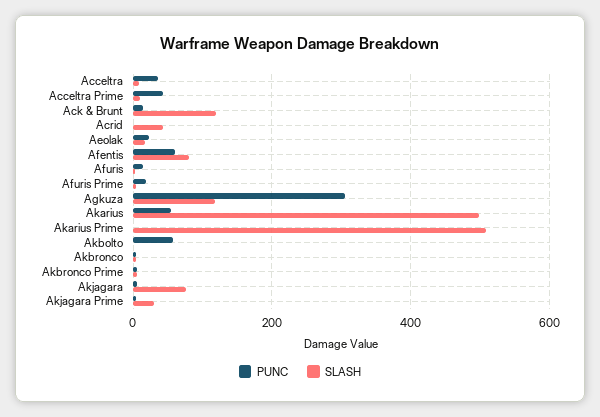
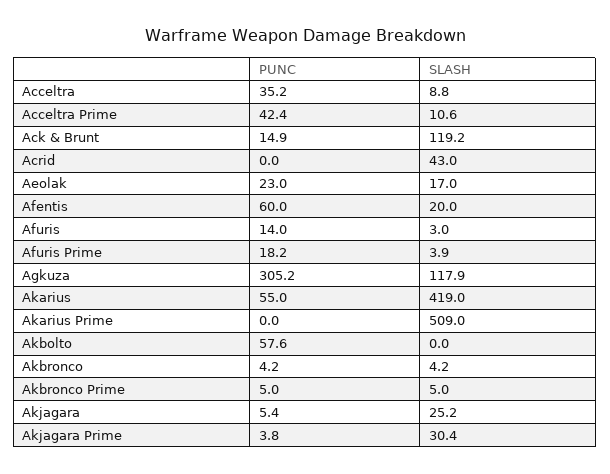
  {
    "PUNC": {
      "Acceltra": 35.2,
      "Acceltra Prime": 42.4,
      "Ack & Brunt": 14.9,
      "Acrid": 0,
      "Aeolak": 23,
      "Afentis": 60,
      "Afuris": 14,
      "Afuris Prime": 18.2,
      "Agkuza": 305.2,
      "Akarius": 55,
      "Akarius Prime": 0,
      "Akbolto": 57.6,
      "Akbronco": 4.2,
      "Akbronco Prime": 5,
      "Akjagara": 5.4,
      "Akjagara Prime": 3.8
    },
    "SLASH": {
      "Acceltra": 8.8,
      "Acceltra Prime": 10.6,
      "Ack & Brunt": 119.2,
      "Acrid": 43,
      "Aeolak": 17,
-     "Afentis": 80,
+     "Afentis": 20,
      "Afuris": 3,
      "Afuris Prime": 3.9,
      "Agkuza": 117.9,
-     "Akarius": 500,
+     "Akarius": 419,
      "Akarius Prime": 509,
      "Akbolto": 0,
      "Akbronco": 4.2,
      "Akbronco Prime": 5,
-     "Akjagara": 80,
+     "Akjagara": 25.2,
      "Akjagara Prime": 30.4
    }
  }

